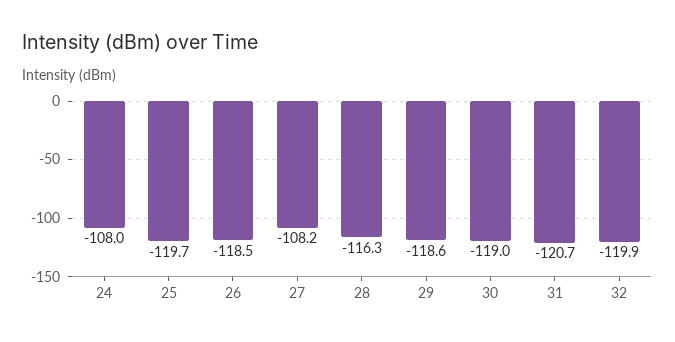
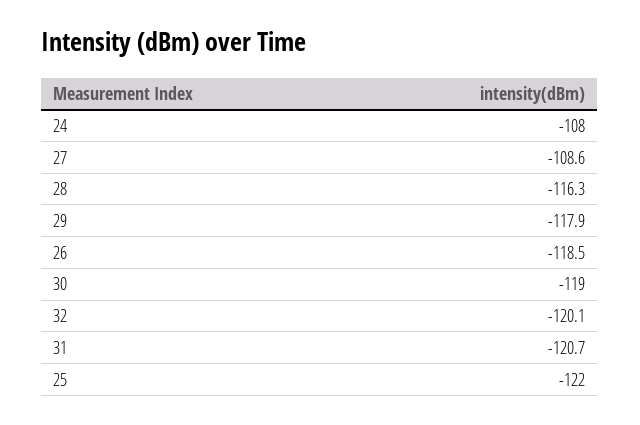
  {
    "24": -108,
-   "25": -119.7,
+   "25": -122,
    "26": -118.5,
-   "27": -108.2,
+   "27": -108.6,
    "28": -116.3,
-   "29": -118.6,
+   "29": -117.9,
    "30": -119,
    "31": -120.7,
-   "32": -119.9
+   "32": -120.1
  }

